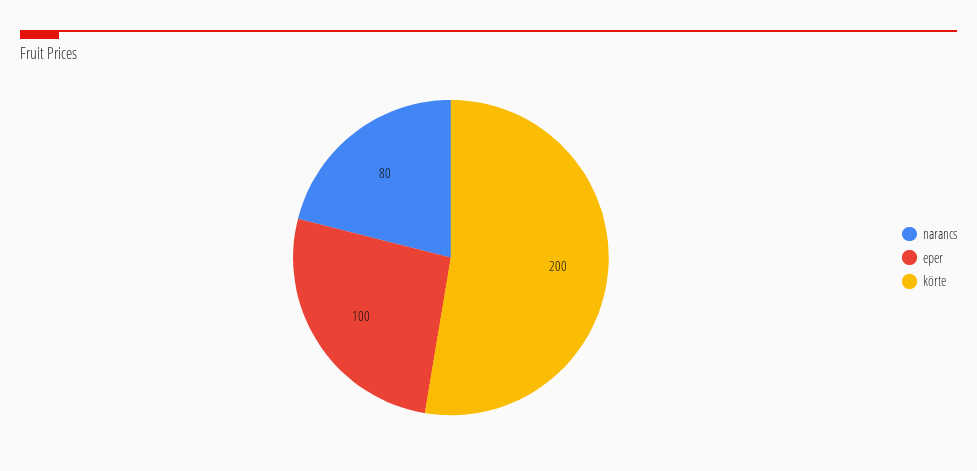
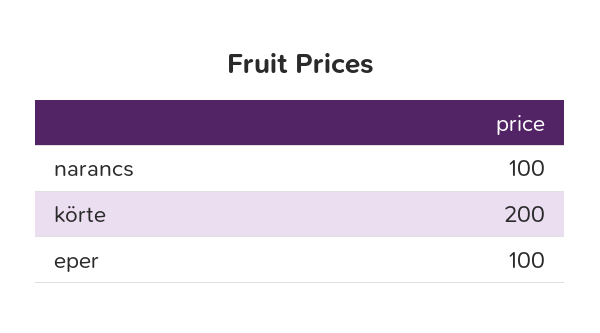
  {
-   "narancs": 80,
+   "narancs": 100,
    "eper": 100,
    "körte": 200
  }

